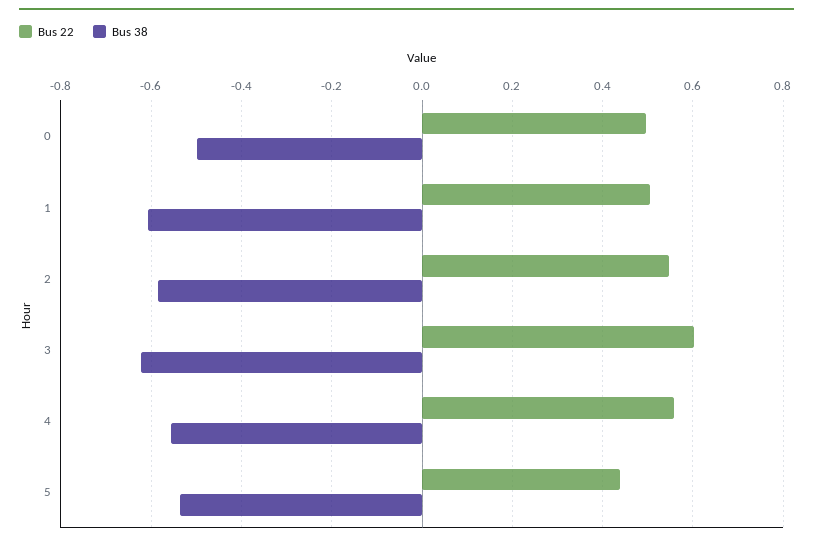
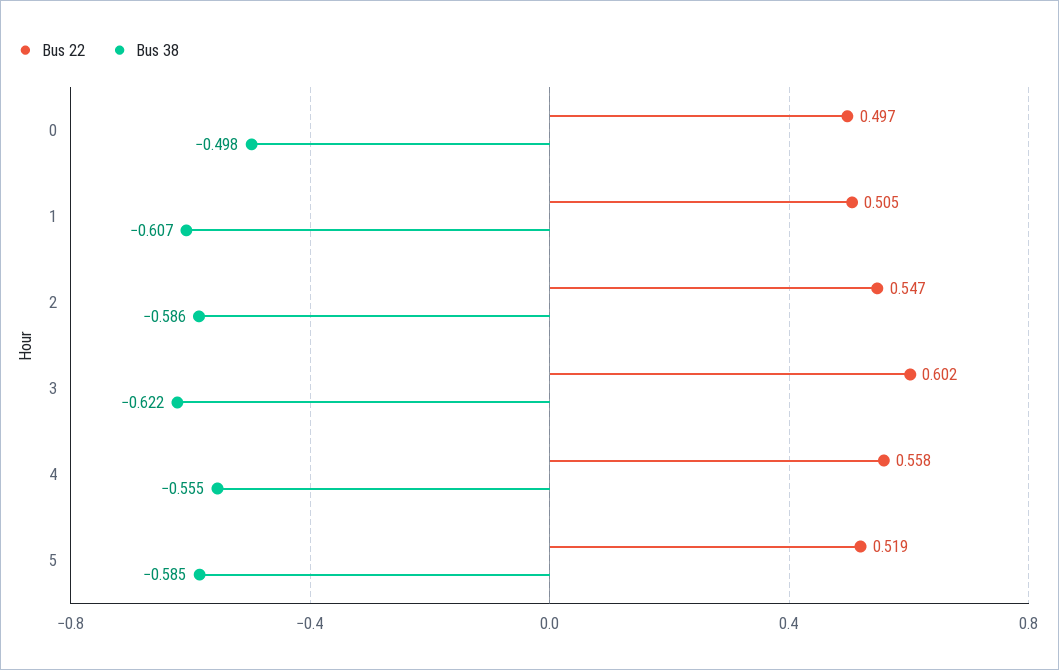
  {
    "Bus 22": {
      "0": 0.497,
      "1": 0.505,
      "2": 0.547,
      "3": 0.602,
      "4": 0.558,
-     "5": 0.44
+     "5": 0.519
    },
    "Bus 38": {
      "0": -0.498,
      "1": -0.607,
      "2": -0.586,
      "3": -0.622,
      "4": -0.555,
-     "5": -0.54
+     "5": -0.585
    }
  }

